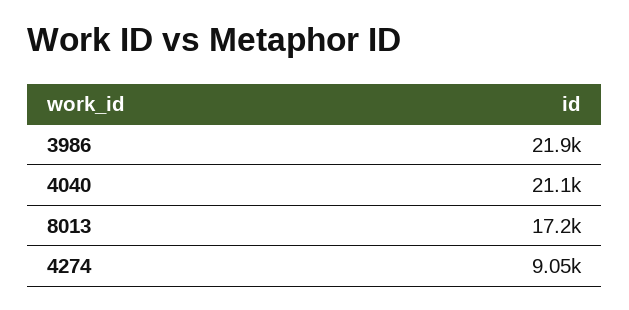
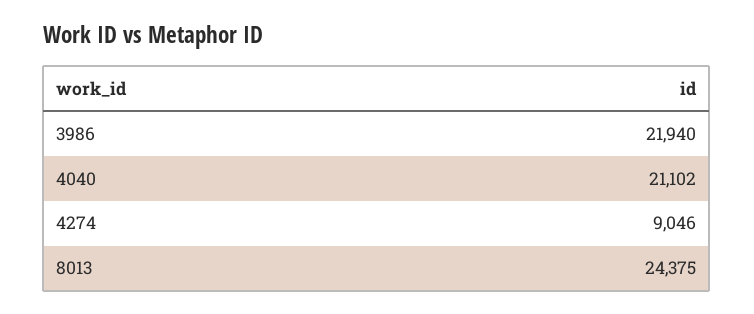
  {
    "3986": 21940,
    "4040": 21102,
-   "8013": 17200,
+   "8013": 24375,
    "4274": 9046
  }

